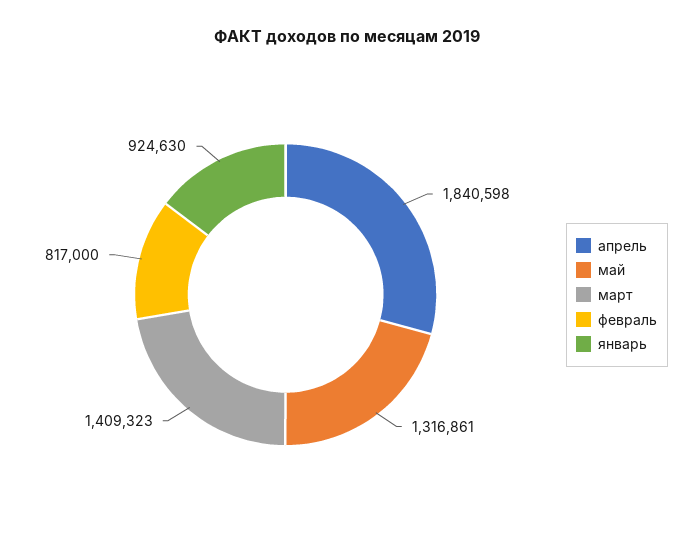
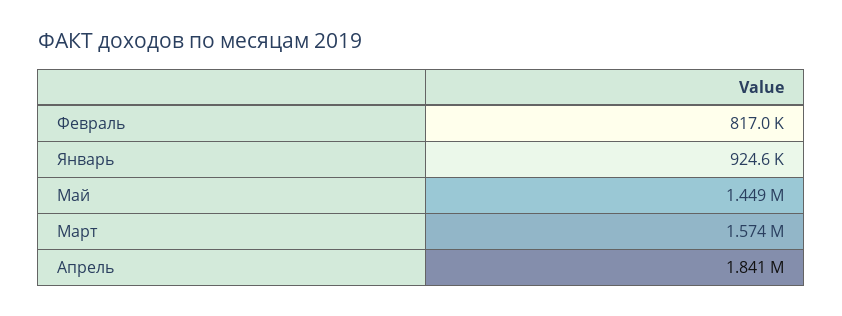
  {
    "апрель": 1840598,
-   "май": 1316861,
+   "май": 1449000,
-   "март": 1409323,
+   "март": 1574000,
    "февраль": 817000,
    "январь": 924630
  }

